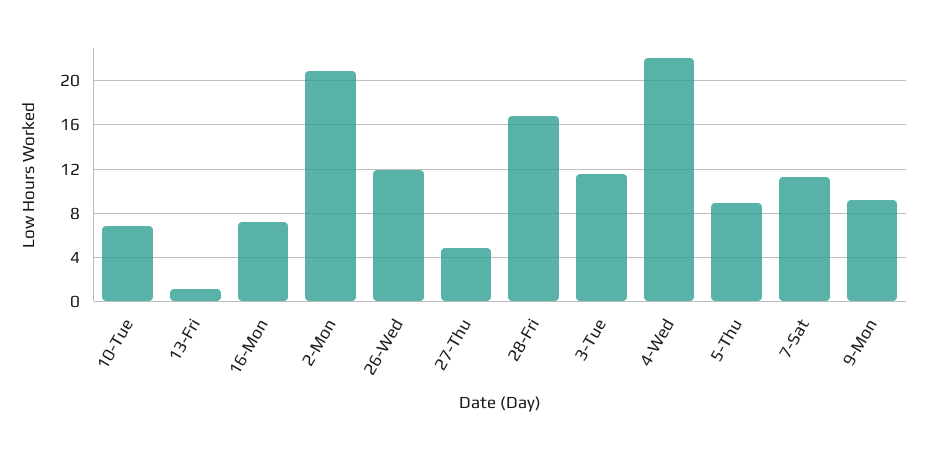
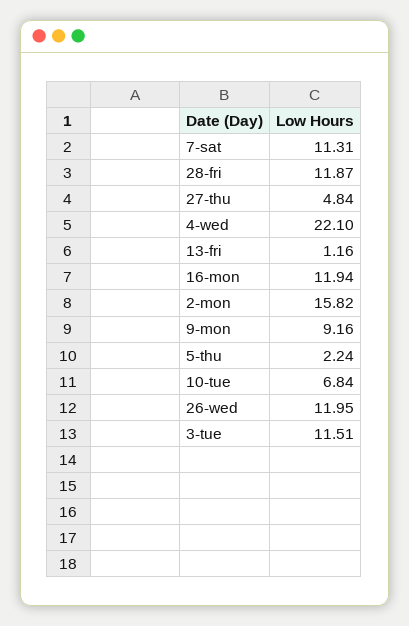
  {
    "10-Tue": 6.84,
    "13-Fri": 1.16,
-   "16-Mon": 7,
+   "16-Mon": 11.94,
-   "2-Mon": 21,
+   "2-Mon": 15.82,
    "26-Wed": 11.95,
    "27-Thu": 4.84,
-   "28-Fri": 17,
+   "28-Fri": 11.87,
    "3-Tue": 11.51,
    "4-Wed": 22.1,
-   "5-Thu": 9,
+   "5-Thu": 2.24,
    "7-Sat": 11.31,
    "9-Mon": 9.16
  }

